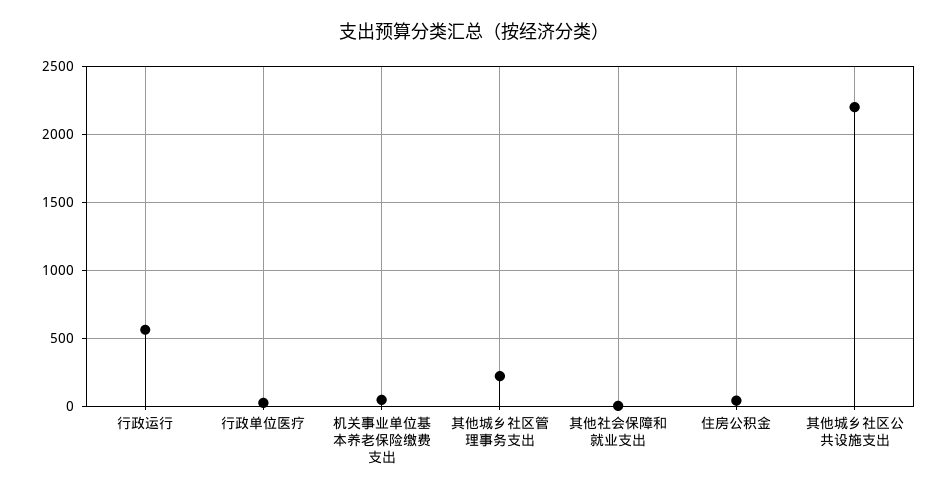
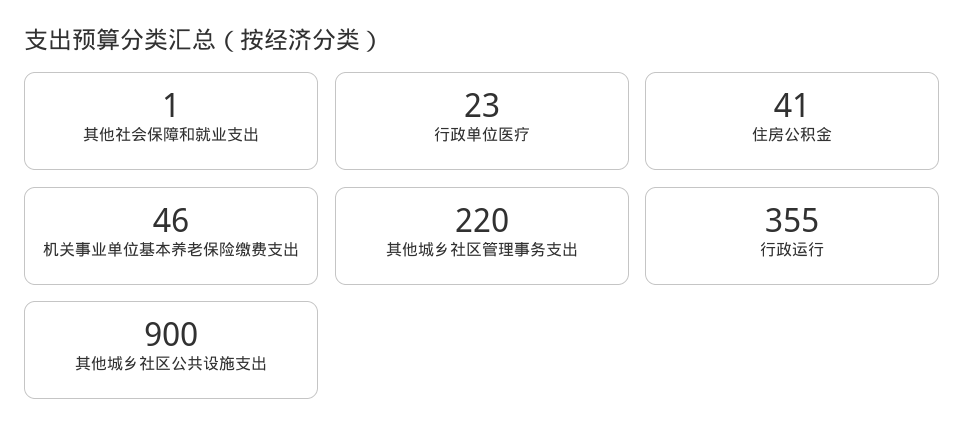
  {
-   "行政运行": 550,
+   "行政运行": 355,
    "行政单位医疗": 23,
    "机关事业单位基本养老保险缴费支出": 46,
    "其他城乡社区管理事务支出": 220,
    "其他社会保障和就业支出": 1,
    "住房公积金": 41,
-   "其他城乡社区公共设施支出": 2200
+   "其他城乡社区公共设施支出": 900
  }

